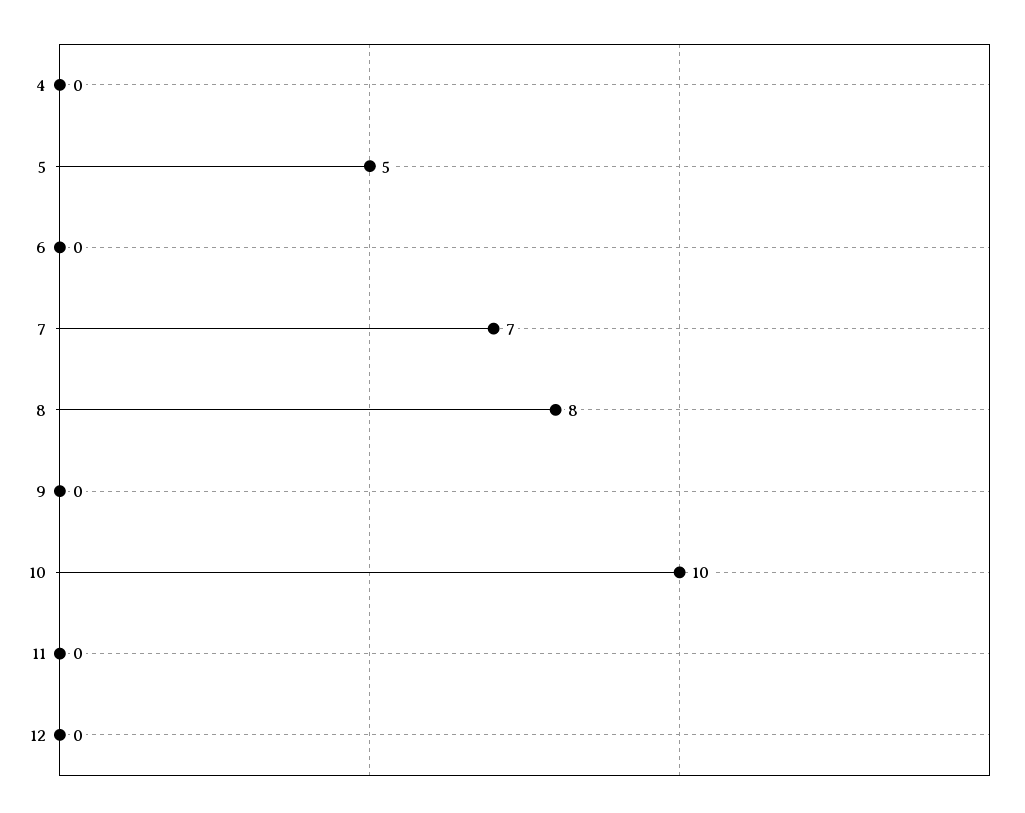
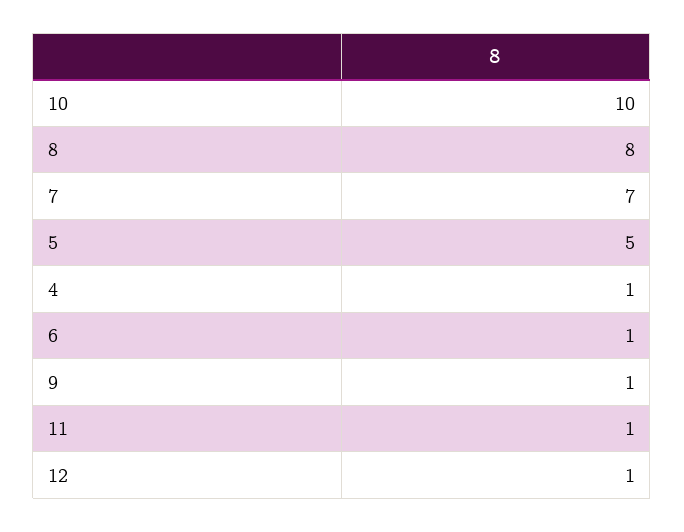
  {
-   "4": 0,
+   "4": 1,
    "5": 5,
-   "6": 0,
+   "6": 1,
    "7": 7,
    "8": 8,
-   "9": 0,
+   "9": 1,
    "10": 10,
-   "11": 0,
+   "11": 1,
-   "12": 0
+   "12": 1
  }

